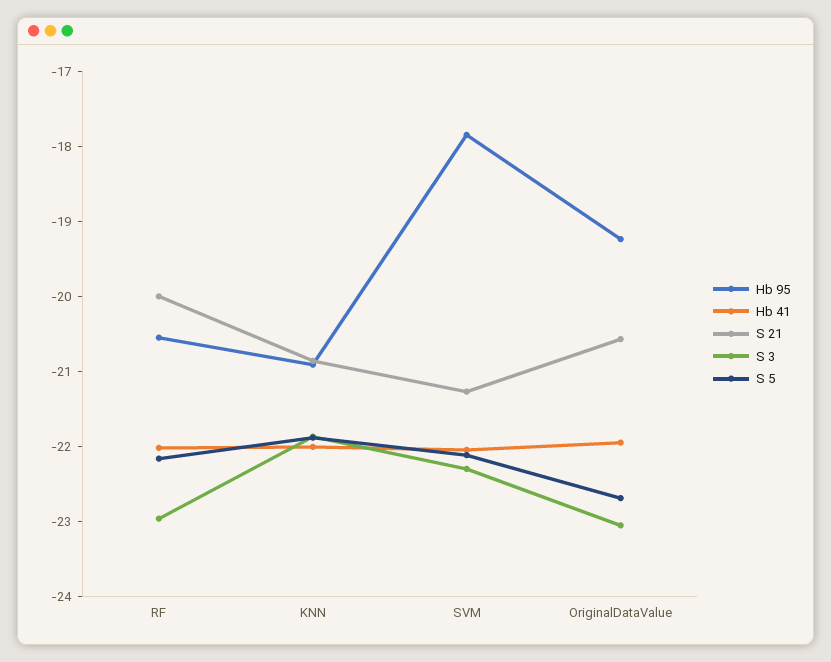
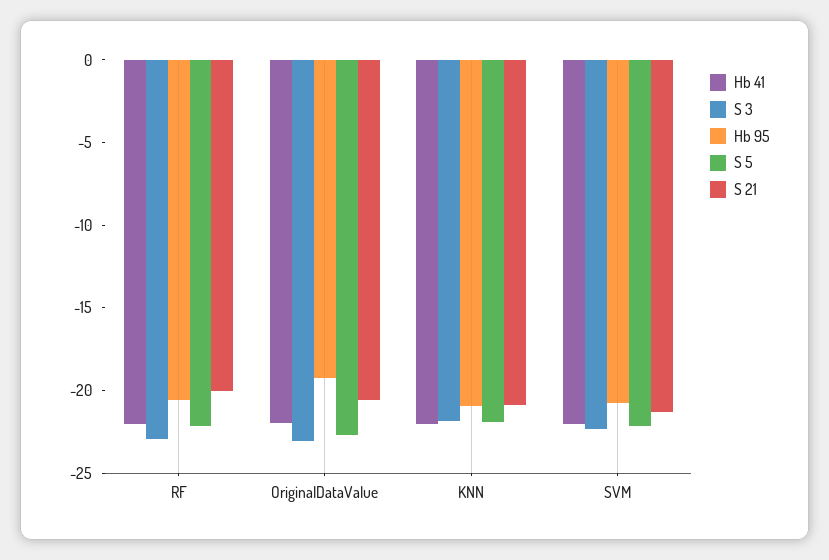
  {
    "Hb 95": {
      "RF": -20.6,
      "KNN": -21,
-     "SVM": -17.8,
+     "SVM": -21,
      "OriginalDataValue": -19.2
    },
    "Hb 41": {
      "RF": -22,
      "KNN": -22,
      "SVM": -22,
      "OriginalDataValue": -22
    },
    "S 21": {
      "RF": -20,
      "KNN": -20.8,
      "SVM": -21.2,
      "OriginalDataValue": -20.6
    },
    "S 3": {
      "RF": -23,
      "KNN": -21.8,
      "SVM": -22.4,
      "OriginalDataValue": -23
    },
    "S 5": {
      "RF": -22.2,
      "KNN": -21.8,
      "SVM": -22.2,
      "OriginalDataValue": -22.6
    }
  }

